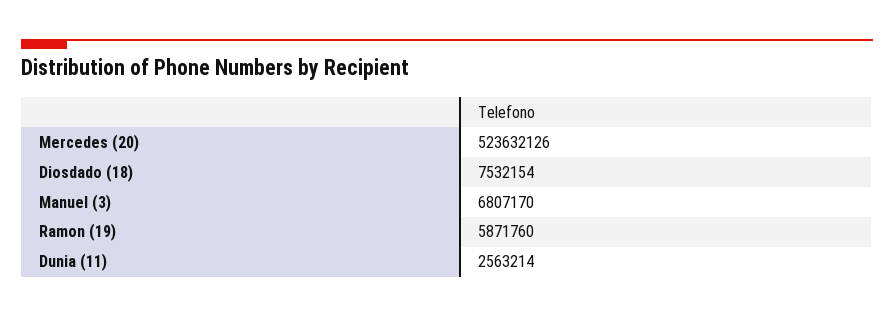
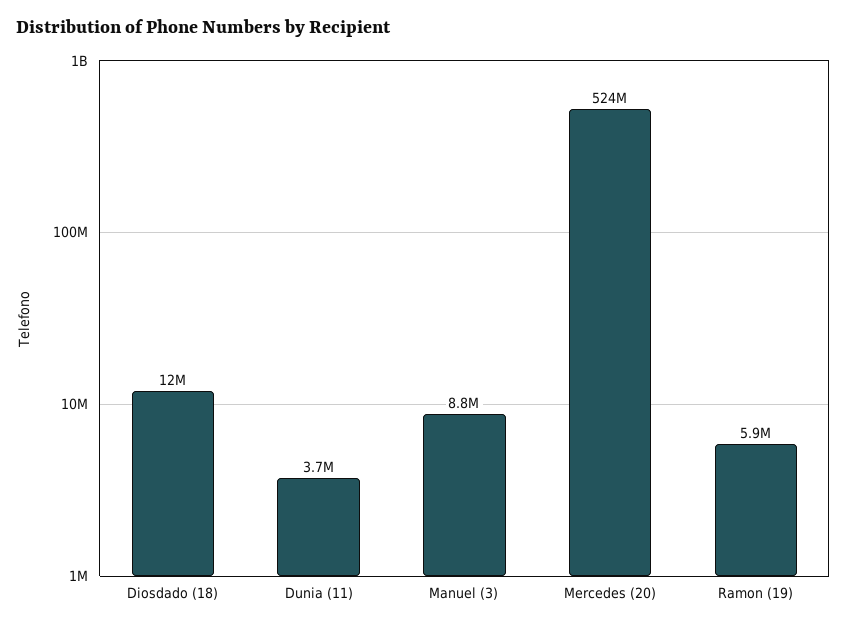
  {
    "Mercedes (20)": 523632126,
-   "Diosdado (18)": 7532154,
+   "Diosdado (18)": 12000000,
-   "Manuel (3)": 6807170,
+   "Manuel (3)": 8800000,
    "Ramon (19)": 5871760,
-   "Dunia (11)": 2563214
+   "Dunia (11)": 3700000
  }

